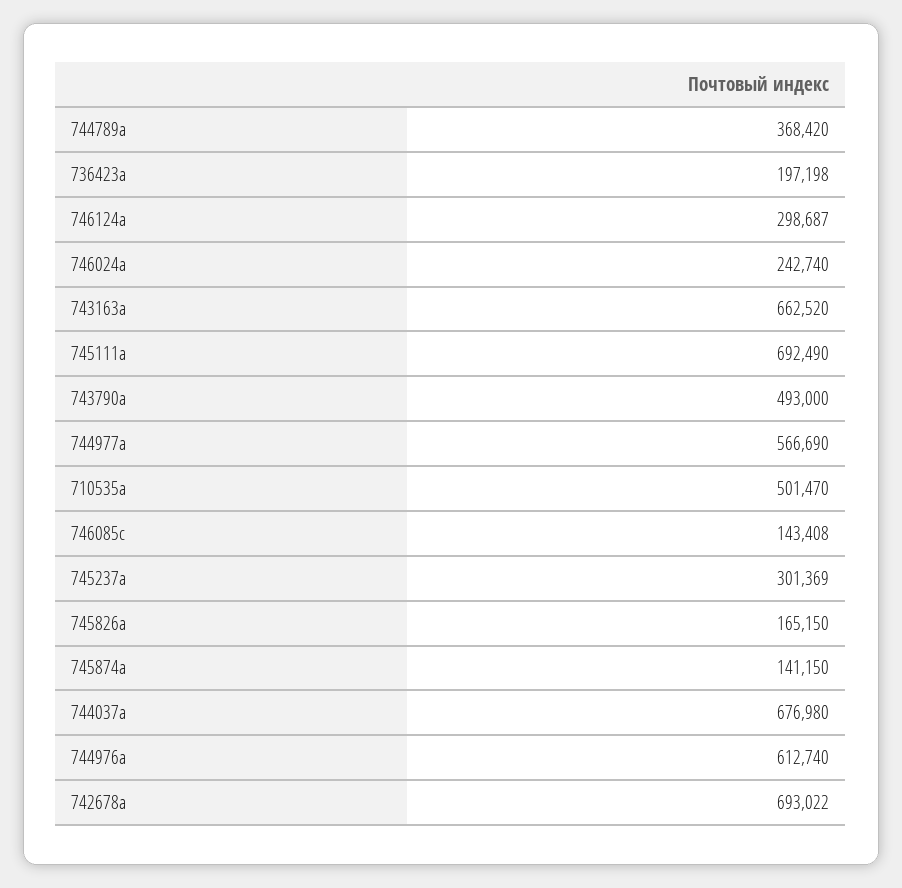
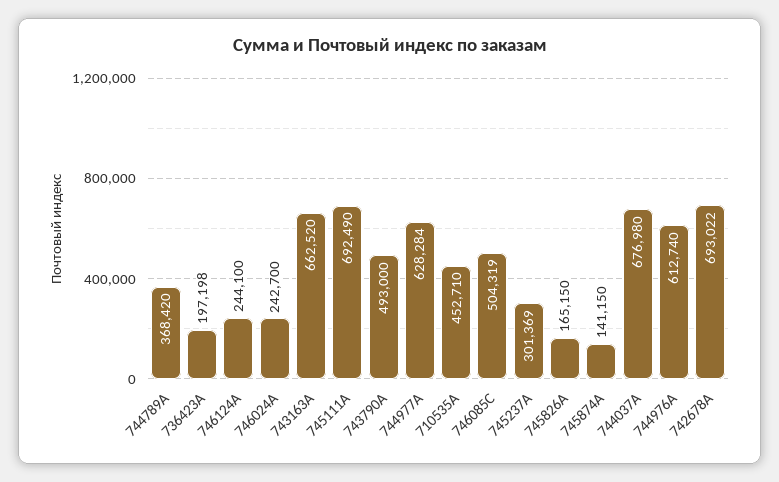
  {
    "744789a": 368420,
    "736423a": 197198,
-   "746124a": 298687,
+   "746124a": 244100,
-   "746024a": 242740,
+   "746024a": 242700,
    "743163a": 662520,
    "745111a": 692490,
    "743790a": 493000,
-   "744977a": 566690,
+   "744977a": 628284,
-   "710535a": 501470,
+   "710535a": 452710,
-   "746085c": 143408,
+   "746085c": 504319,
    "745237a": 301369,
    "745826a": 165150,
    "745874a": 141150,
    "744037a": 676980,
    "744976a": 612740,
    "742678a": 693022
  }

